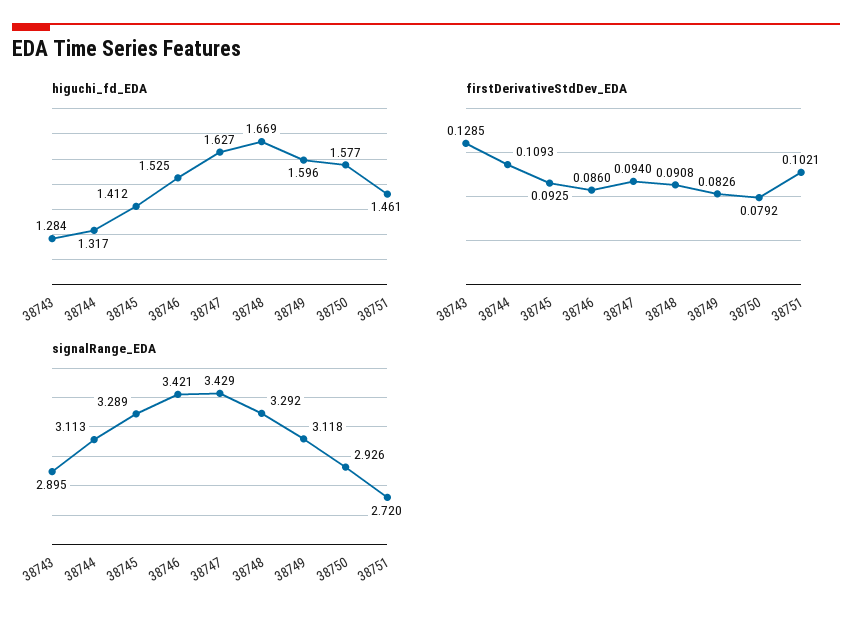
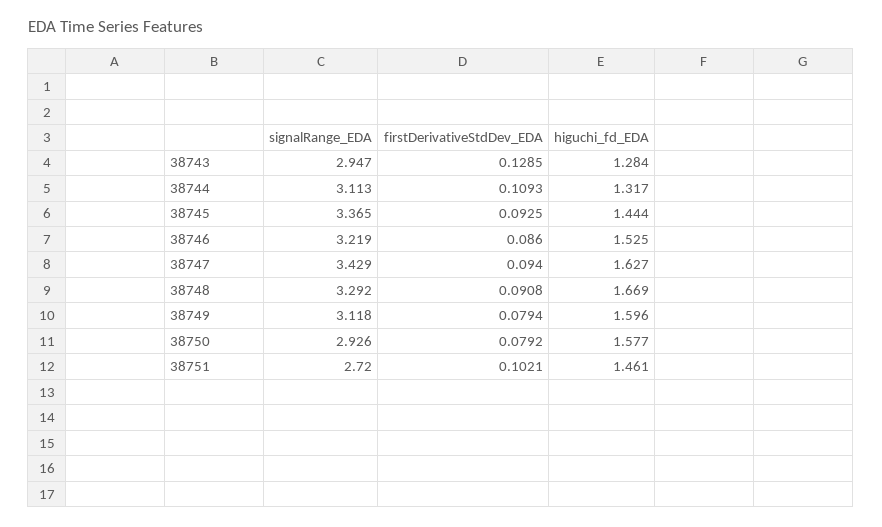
  {
    "higuchi_fd_EDA": {
      "38743": 1.284,
      "38744": 1.317,
-     "38745": 1.412,
+     "38745": 1.444,
      "38746": 1.525,
      "38747": 1.627,
      "38748": 1.669,
      "38749": 1.596,
      "38750": 1.577,
      "38751": 1.461
    },
    "firstDerivativeStdDev_EDA": {
      "38743": 0.1285,
      "38744": 0.1093,
      "38745": 0.0925,
      "38746": 0.086,
      "38747": 0.094,
      "38748": 0.0908,
-     "38749": 0.0826,
+     "38749": 0.0794,
      "38750": 0.0792,
      "38751": 0.1021
    },
    "signalRange_EDA": {
-     "38743": 2.895,
+     "38743": 2.947,
      "38744": 3.113,
-     "38745": 3.289,
+     "38745": 3.365,
-     "38746": 3.421,
+     "38746": 3.219,
      "38747": 3.429,
      "38748": 3.292,
      "38749": 3.118,
      "38750": 2.926,
      "38751": 2.72
    }
  }

